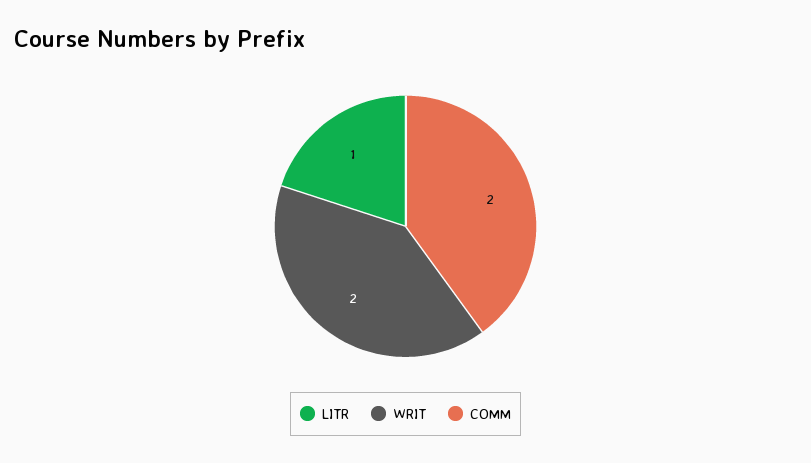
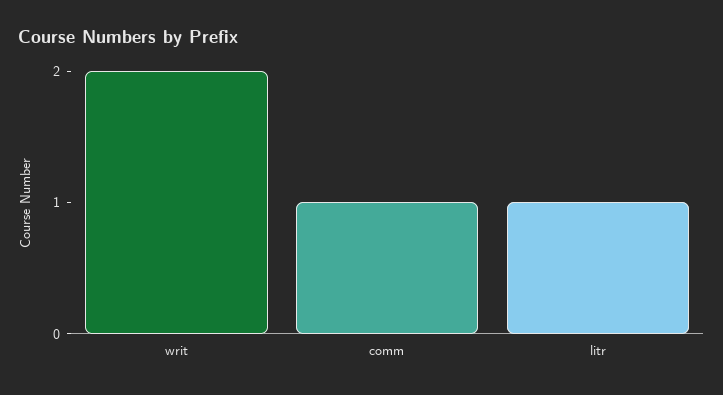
  {
    "LITR": 1,
    "WRIT": 2,
-   "COMM": 2
+   "COMM": 1
  }

